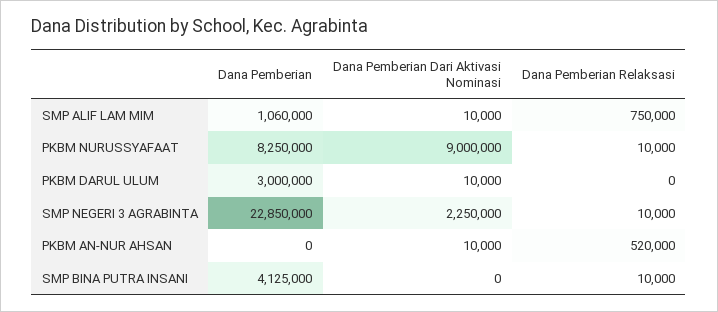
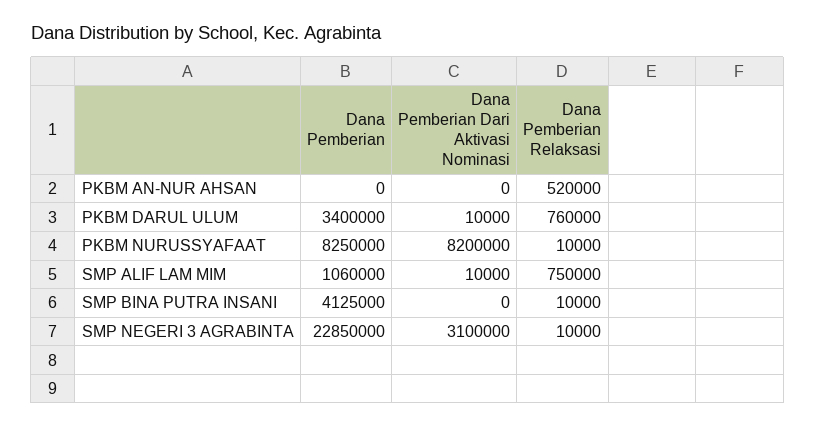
  {
    "Dana Pemberian": {
      "SMP ALIF LAM MIM": 1060000,
      "PKBM NURUSSYAFAAT": 8250000,
-     "PKBM DARUL ULUM": 3000000,
+     "PKBM DARUL ULUM": 3400000,
      "SMP NEGERI 3 AGRABINTA": 22850000,
      "PKBM AN-NUR AHSAN": 0,
      "SMP BINA PUTRA INSANI": 4125000
    },
    "Dana Pemberian Dari Aktivasi Nominasi": {
      "SMP ALIF LAM MIM": 10000,
-     "PKBM NURUSSYAFAAT": 9000000,
+     "PKBM NURUSSYAFAAT": 8200000,
      "PKBM DARUL ULUM": 10000,
-     "SMP NEGERI 3 AGRABINTA": 2250000,
+     "SMP NEGERI 3 AGRABINTA": 3100000,
-     "PKBM AN-NUR AHSAN": 10000,
+     "PKBM AN-NUR AHSAN": 0,
      "SMP BINA PUTRA INSANI": 0
    },
    "Dana Pemberian Relaksasi": {
      "SMP ALIF LAM MIM": 750000,
      "PKBM NURUSSYAFAAT": 10000,
-     "PKBM DARUL ULUM": 0,
+     "PKBM DARUL ULUM": 760000,
      "SMP NEGERI 3 AGRABINTA": 10000,
      "PKBM AN-NUR AHSAN": 520000,
      "SMP BINA PUTRA INSANI": 10000
    }
  }

